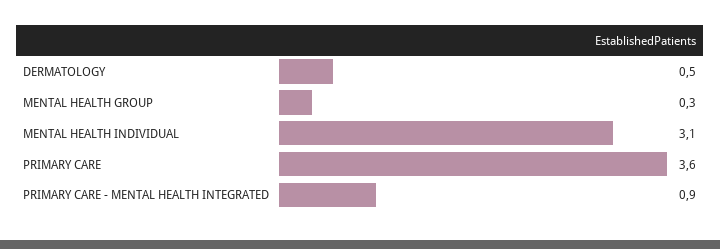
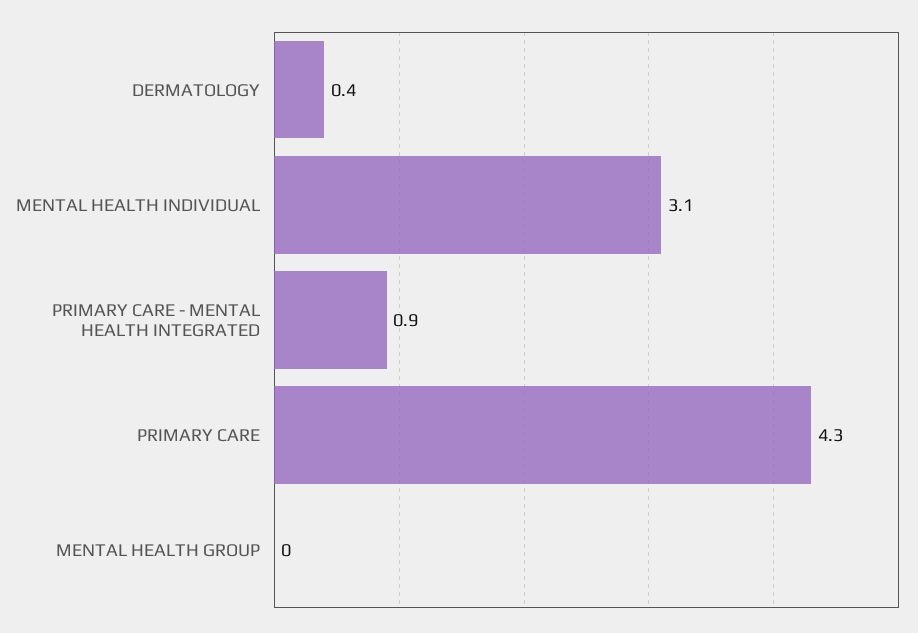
  {
-   "DERMATOLOGY": 0.5,
+   "DERMATOLOGY": 0.4,
-   "MENTAL HEALTH GROUP": 0.3,
+   "MENTAL HEALTH GROUP": 0,
    "MENTAL HEALTH INDIVIDUAL": 3.1,
-   "PRIMARY CARE": 3.6,
+   "PRIMARY CARE": 4.3,
    "PRIMARY CARE - MENTAL HEALTH INTEGRATED": 0.9
  }

